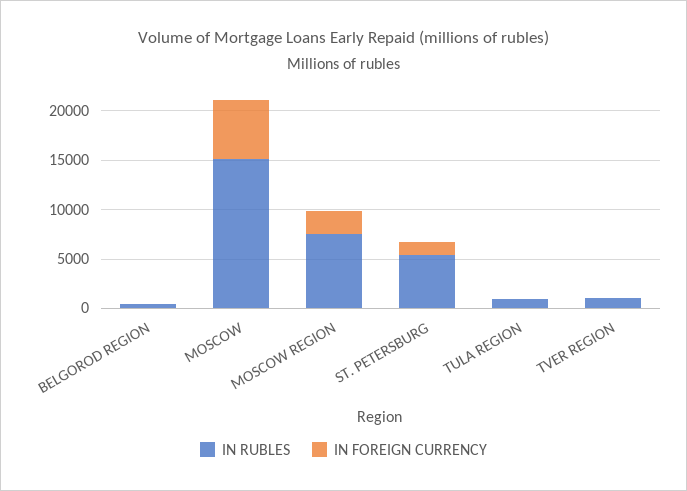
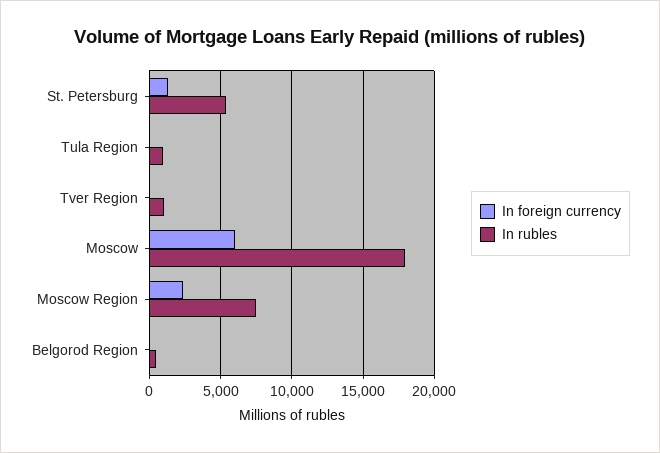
  {
    "IN RUBLES": {
      "BELGOROD REGION": 500,
-     "MOSCOW": 15000,
+     "MOSCOW": 18000,
      "MOSCOW REGION": 7500,
      "ST. PETERSBURG": 5500,
      "TULA REGION": 1000,
      "TVER REGION": 1000
    },
    "IN FOREIGN CURRENCY": {
      "BELGOROD REGION": 0,
      "MOSCOW": 6000,
      "MOSCOW REGION": 2500,
      "ST. PETERSBURG": 1500,
      "TULA REGION": 0,
      "TVER REGION": 0
    }
  }

